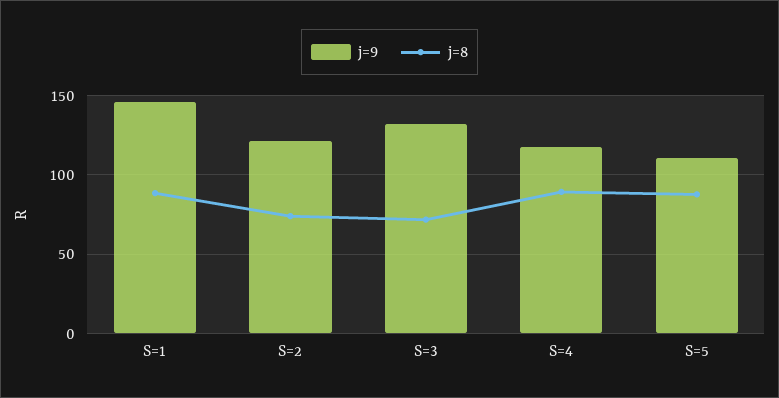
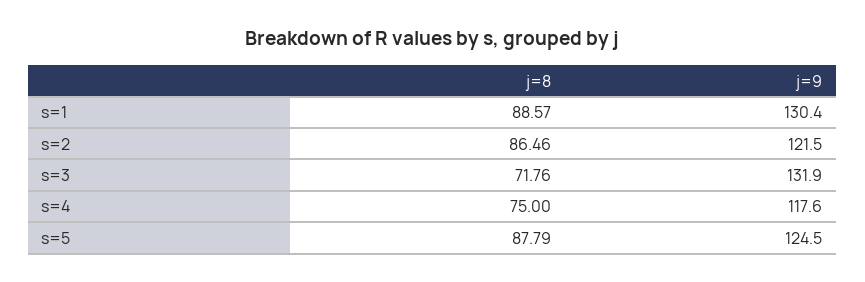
  {
    "j=9": {
-     "S=1": 145,
+     "S=1": 130.4,
      "S=2": 121.5,
      "S=3": 131.9,
      "S=4": 117.6,
-     "S=5": 110
+     "S=5": 124.5
    },
    "j=8": {
      "S=1": 88.57,
-     "S=2": 75,
+     "S=2": 86.46,
      "S=3": 71.76,
-     "S=4": 90,
+     "S=4": 75,
      "S=5": 87.79
    }
  }

